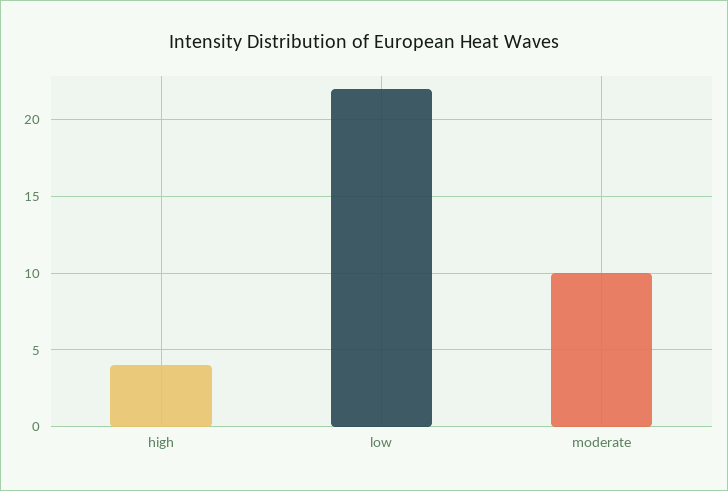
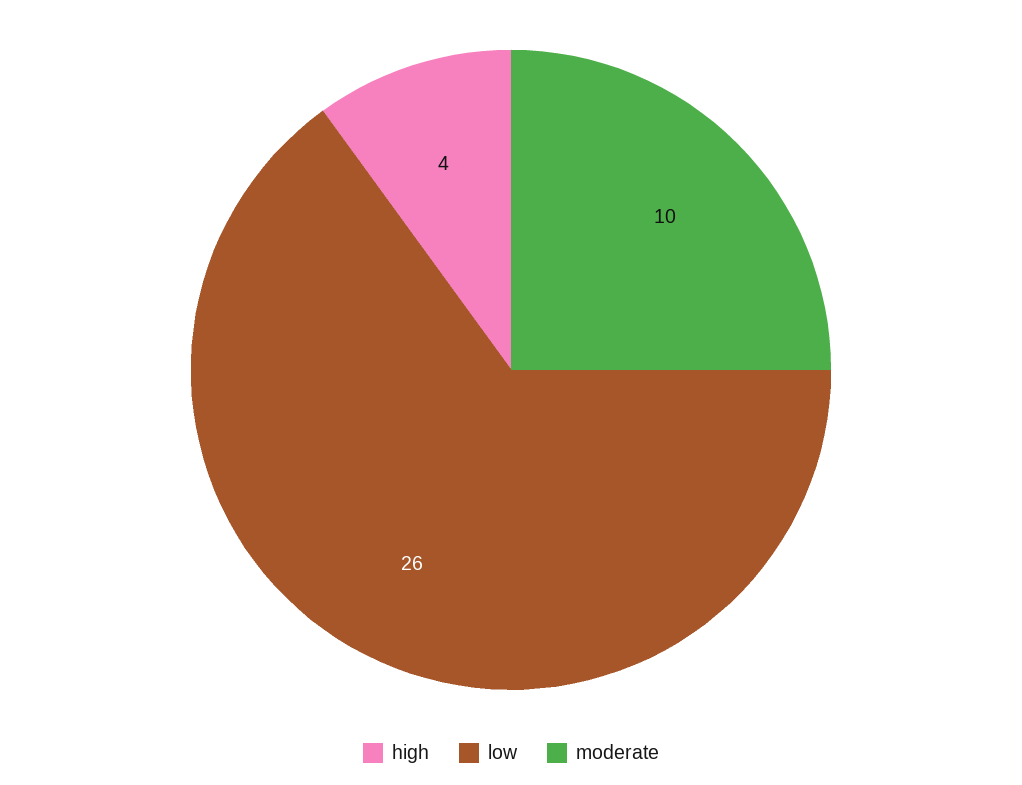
  {
    "high": 4,
-   "low": 22,
+   "low": 26,
    "moderate": 10
  }

